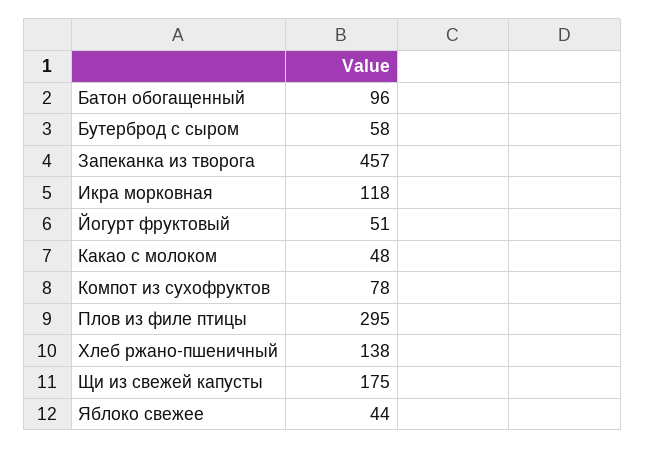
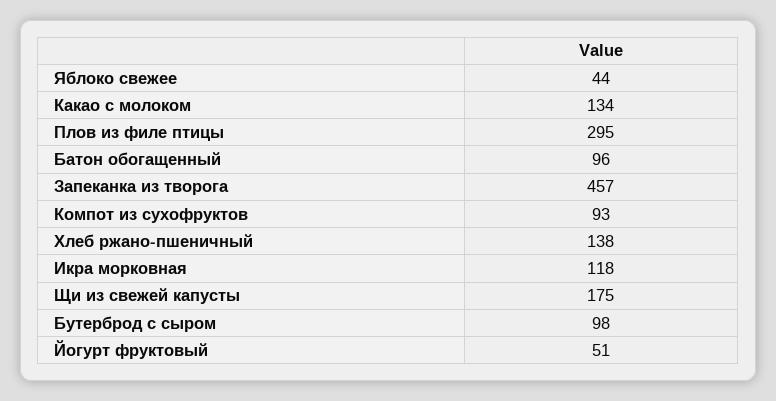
  {
    "Батон обогащенный": 96,
-   "Бутерброд с сыром": 58,
+   "Бутерброд с сыром": 98,
    "Запеканка из творога": 457,
    "Икра морковная": 118,
    "Йогурт фруктовый": 51,
-   "Какао с молоком": 48,
+   "Какао с молоком": 134,
-   "Компот из сухофруктов": 78,
+   "Компот из сухофруктов": 93,
    "Плов из филе птицы": 295,
    "Хлеб ржано-пшеничный": 138,
    "Щи из свежей капусты": 175,
    "Яблоко свежее": 44
  }

